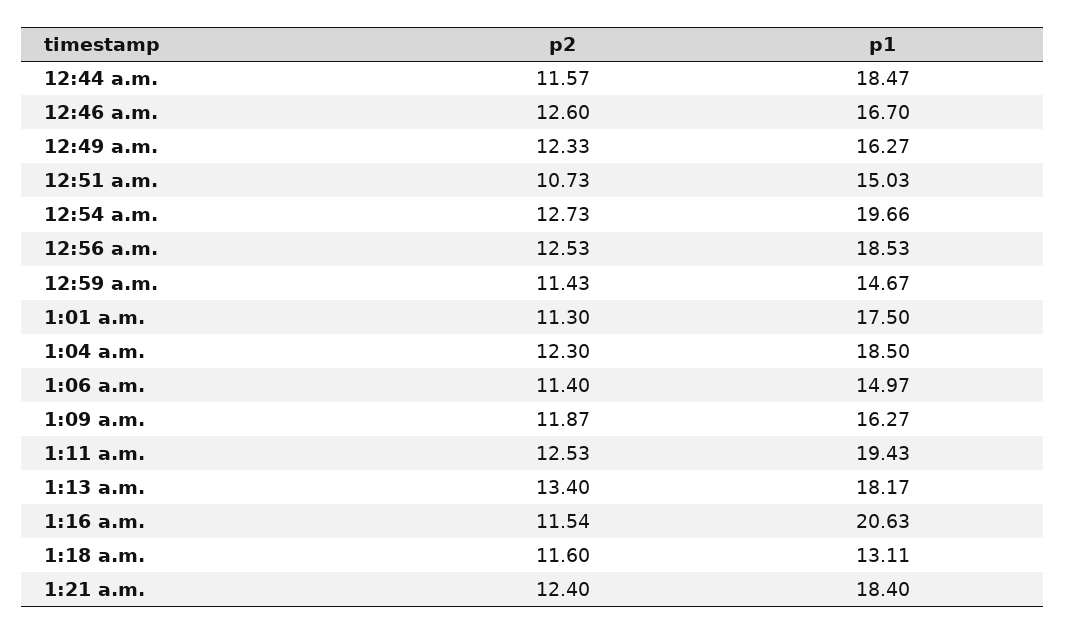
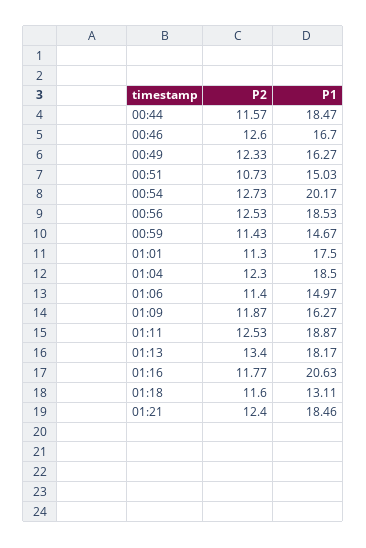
  {
    "p2": {
      "12:44 a.m.": 11.57,
      "12:46 a.m.": 12.6,
      "12:49 a.m.": 12.33,
      "12:51 a.m.": 10.73,
      "12:54 a.m.": 12.73,
      "12:56 a.m.": 12.53,
      "12:59 a.m.": 11.43,
      "1:01 a.m.": 11.3,
      "1:04 a.m.": 12.3,
      "1:06 a.m.": 11.4,
      "1:09 a.m.": 11.87,
      "1:11 a.m.": 12.53,
      "1:13 a.m.": 13.4,
-     "1:16 a.m.": 11.54,
+     "1:16 a.m.": 11.77,
      "1:18 a.m.": 11.6,
      "1:21 a.m.": 12.4
    },
    "p1": {
      "12:44 a.m.": 18.47,
      "12:46 a.m.": 16.7,
      "12:49 a.m.": 16.27,
      "12:51 a.m.": 15.03,
-     "12:54 a.m.": 19.66,
+     "12:54 a.m.": 20.17,
      "12:56 a.m.": 18.53,
      "12:59 a.m.": 14.67,
      "1:01 a.m.": 17.5,
      "1:04 a.m.": 18.5,
      "1:06 a.m.": 14.97,
      "1:09 a.m.": 16.27,
-     "1:11 a.m.": 19.43,
+     "1:11 a.m.": 18.87,
      "1:13 a.m.": 18.17,
      "1:16 a.m.": 20.63,
      "1:18 a.m.": 13.11,
-     "1:21 a.m.": 18.4
+     "1:21 a.m.": 18.46
    }
  }

